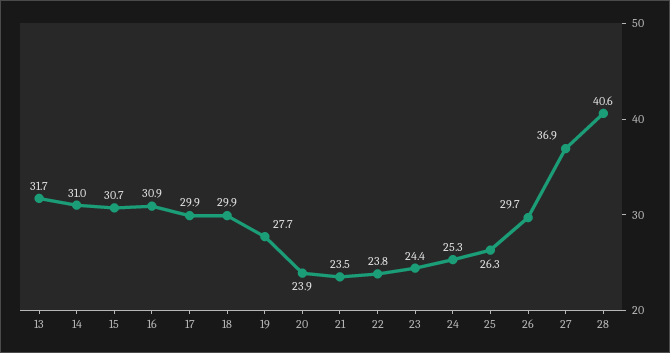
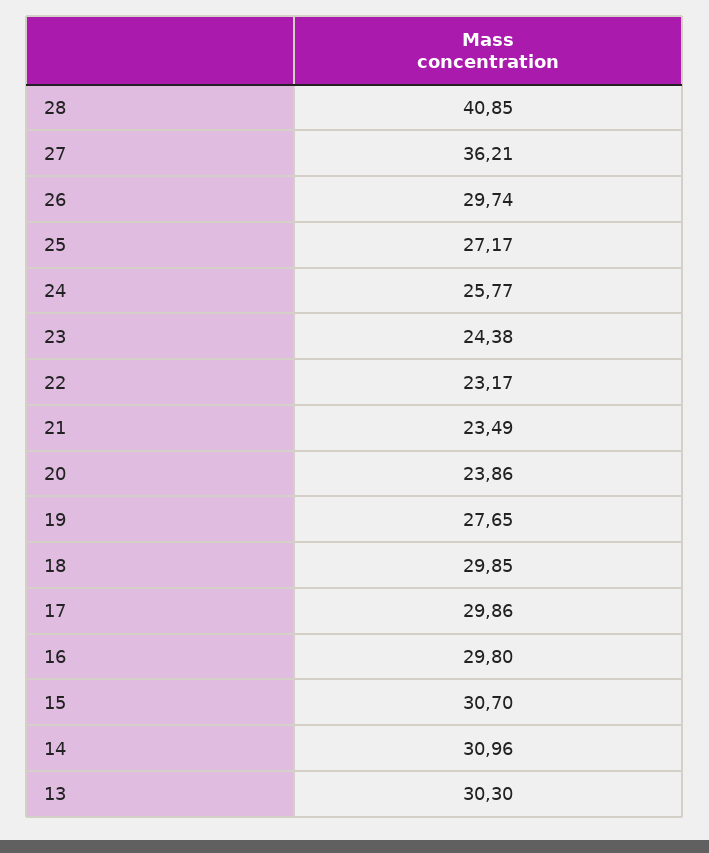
  {
-   "13": 31.7,
+   "13": 30.3,
    "14": 30.96,
    "15": 30.7,
-   "16": 30.9,
+   "16": 29.8,
    "17": 29.86,
    "18": 29.85,
    "19": 27.65,
    "20": 23.86,
    "21": 23.49,
-   "22": 23.8,
+   "22": 23.17,
    "23": 24.38,
-   "24": 25.3,
+   "24": 25.77,
-   "25": 26.3,
+   "25": 27.17,
    "26": 29.74,
-   "27": 36.9,
+   "27": 36.21,
-   "28": 40.6
+   "28": 40.85
  }

